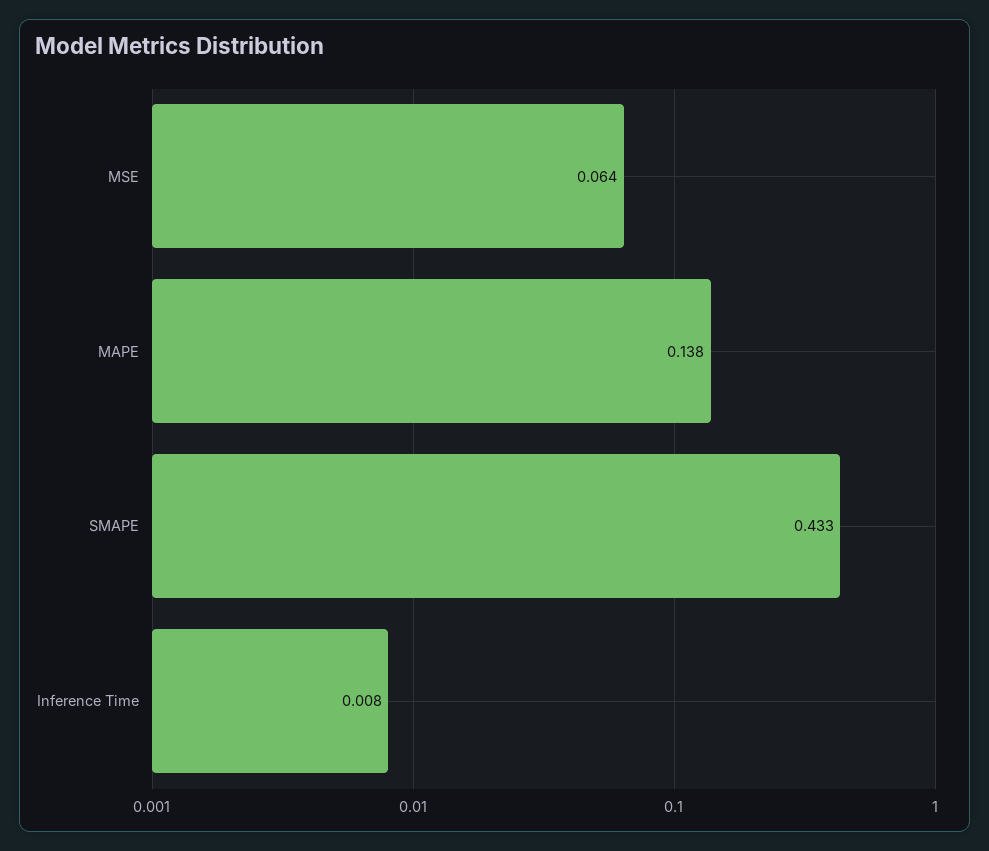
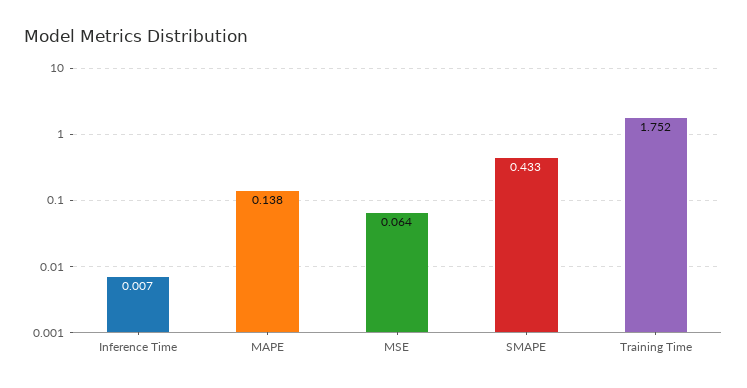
  {
    "MSE": 0.064,
    "MAPE": 0.138,
    "SMAPE": 0.433,
-   "Inference Time": 0.008
+   "Inference Time": 0.007,
+   "Training Time": 1.752
  }

